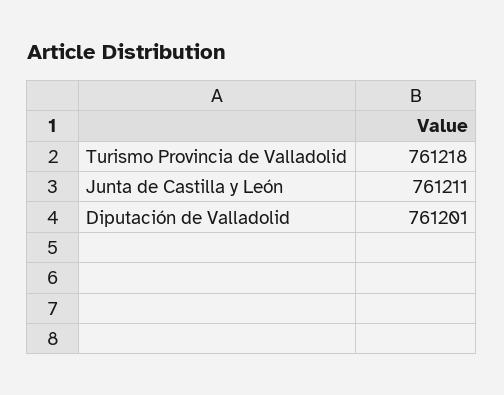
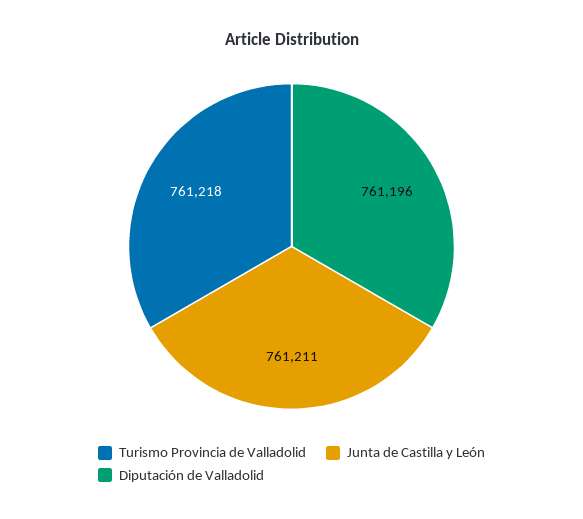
  {
    "Turismo Provincia de Valladolid": 761218,
    "Junta de Castilla y León": 761211,
-   "Diputación de Valladolid": 761201
+   "Diputación de Valladolid": 761196
  }

